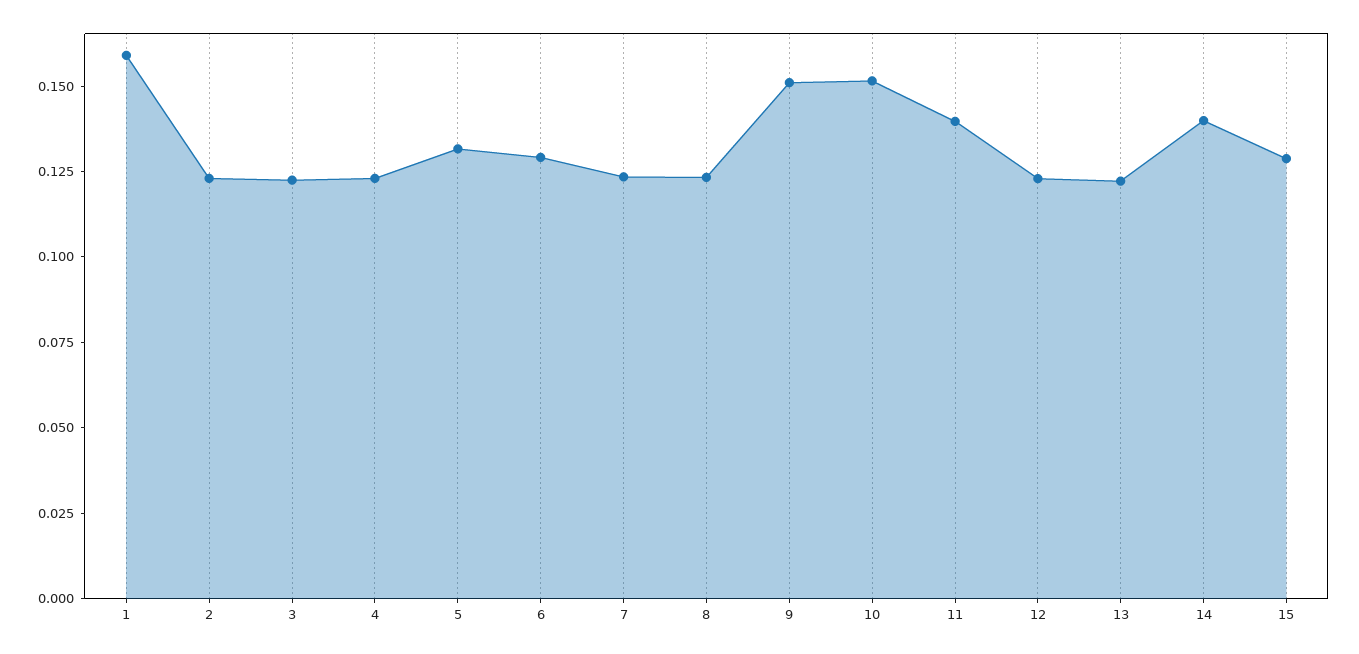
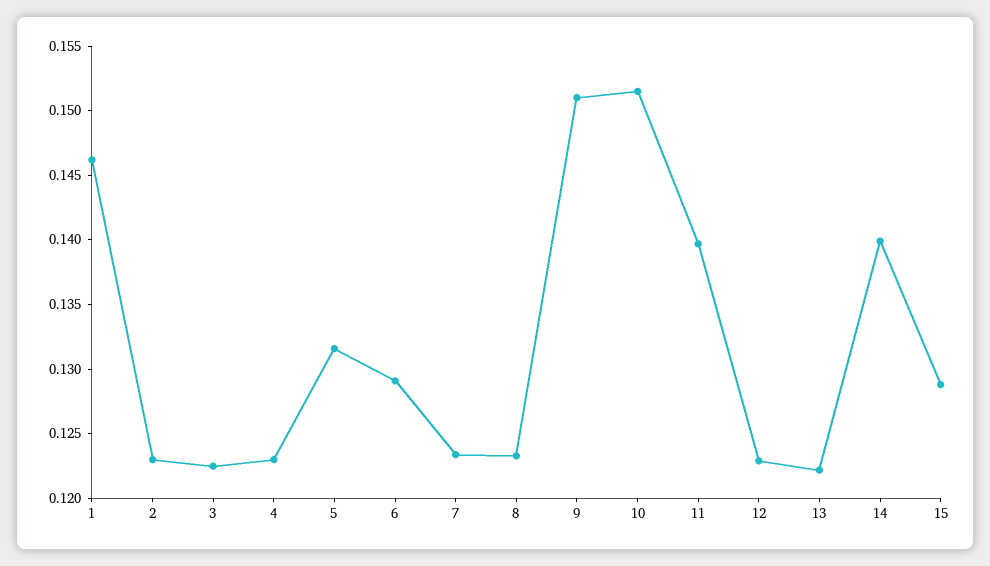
  {
-   "1": 0.16,
+   "1": 0.146,
    "2": 0.123,
    "3": 0.123,
    "4": 0.123,
    "5": 0.132,
    "6": 0.129,
    "7": 0.123,
    "8": 0.123,
    "9": 0.151,
    "10": 0.152,
    "11": 0.14,
    "12": 0.123,
    "13": 0.122,
    "14": 0.14,
    "15": 0.129
  }

